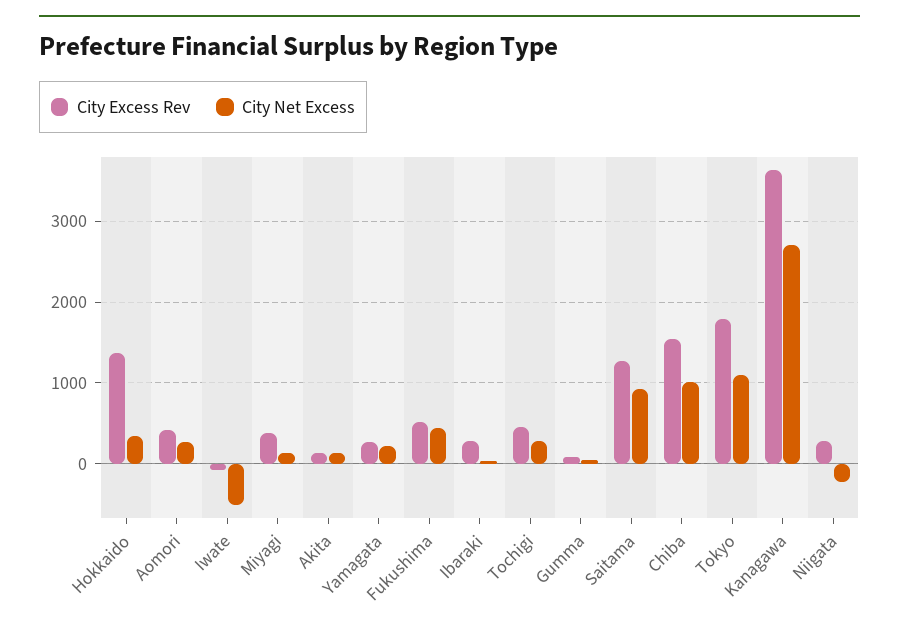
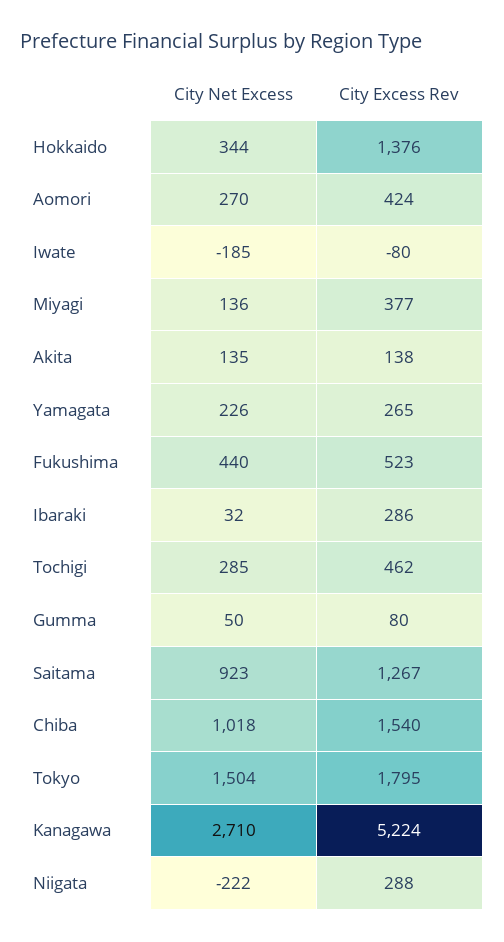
  {
    "City Excess Rev": {
      "Hokkaido": 1376,
      "Aomori": 424,
      "Iwate": -80,
      "Miyagi": 377,
      "Akita": 138,
      "Yamagata": 265,
      "Fukushima": 523,
      "Ibaraki": 286,
      "Tochigi": 462,
      "Gumma": 80,
      "Saitama": 1267,
      "Chiba": 1540,
      "Tokyo": 1795,
-     "Kanagawa": 3600,
+     "Kanagawa": 5224,
      "Niigata": 288
    },
    "City Net Excess": {
      "Hokkaido": 344,
      "Aomori": 270,
-     "Iwate": -500,
+     "Iwate": -185,
      "Miyagi": 136,
      "Akita": 135,
      "Yamagata": 226,
      "Fukushima": 440,
      "Ibaraki": 32,
      "Tochigi": 285,
      "Gumma": 50,
      "Saitama": 923,
      "Chiba": 1018,
-     "Tokyo": 1100,
+     "Tokyo": 1504,
      "Kanagawa": 2710,
      "Niigata": -222
    }
  }

